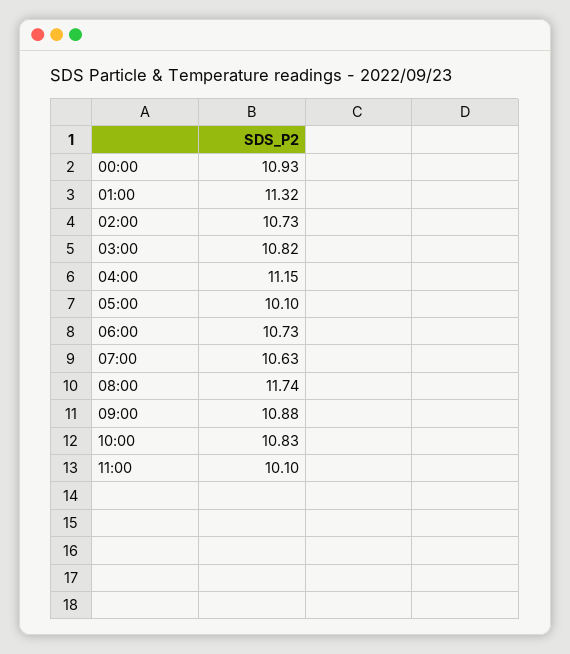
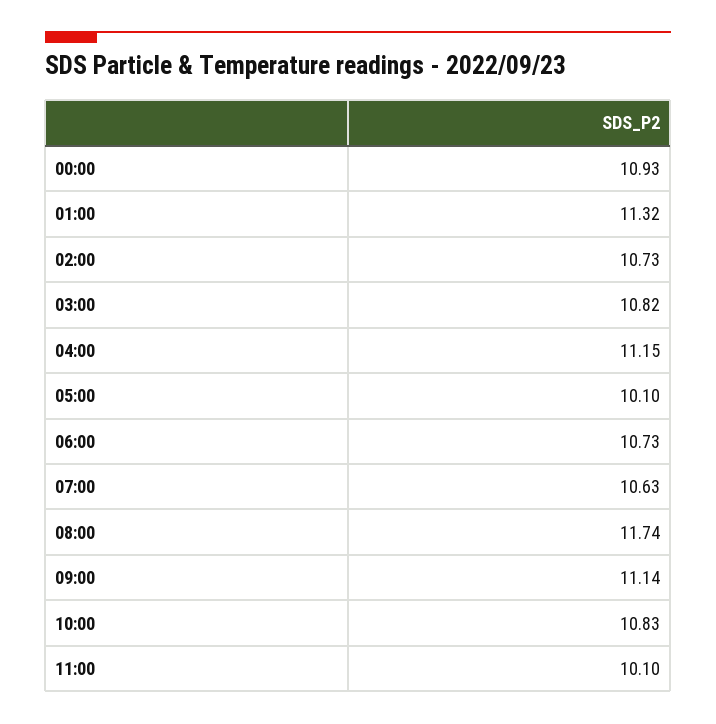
  {
    "00:00": 10.93,
    "01:00": 11.32,
    "02:00": 10.73,
    "03:00": 10.82,
    "04:00": 11.15,
    "05:00": 10.1,
    "06:00": 10.73,
    "07:00": 10.63,
    "08:00": 11.74,
-   "09:00": 10.88,
+   "09:00": 11.14,
    "10:00": 10.83,
    "11:00": 10.1
  }

